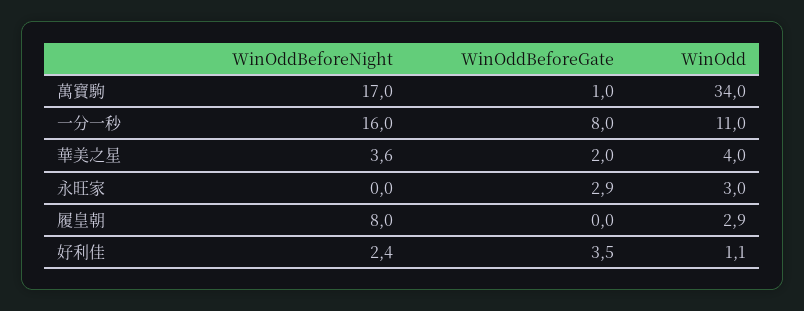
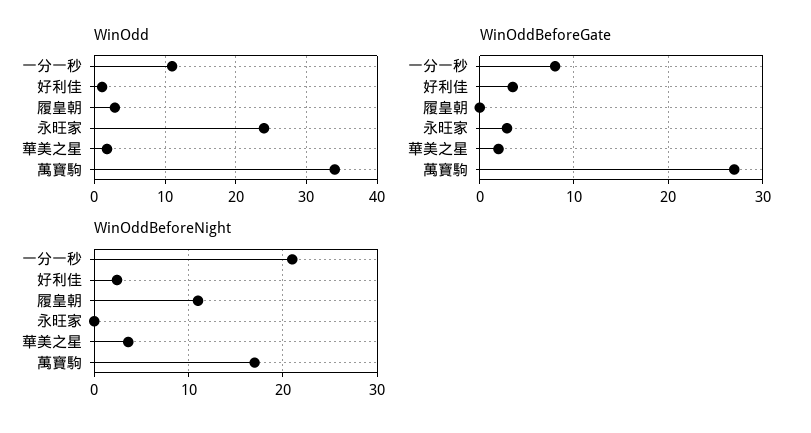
  {
    "WinOddBeforeNight": {
      "萬寶駒": 17,
-     "一分一秒": 16,
+     "一分一秒": 21,
      "華美之星": 3.6,
      "永旺家": 0,
-     "履皇朝": 8,
+     "履皇朝": 11,
      "好利佳": 2.4
    },
    "WinOddBeforeGate": {
-     "萬寶駒": 1,
+     "萬寶駒": 27,
      "一分一秒": 8,
      "華美之星": 2,
      "永旺家": 2.9,
      "履皇朝": 0,
      "好利佳": 3.5
    },
    "WinOdd": {
      "萬寶駒": 34,
      "一分一秒": 11,
-     "華美之星": 4,
+     "華美之星": 2,
-     "永旺家": 3,
+     "永旺家": 24,
      "履皇朝": 2.9,
      "好利佳": 1.1
    }
  }

